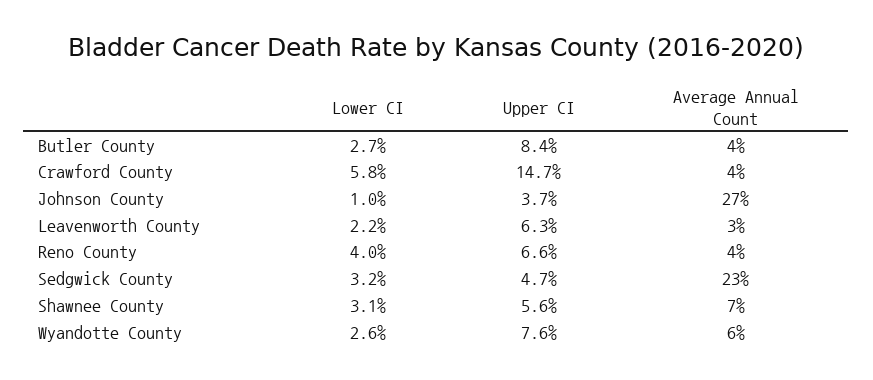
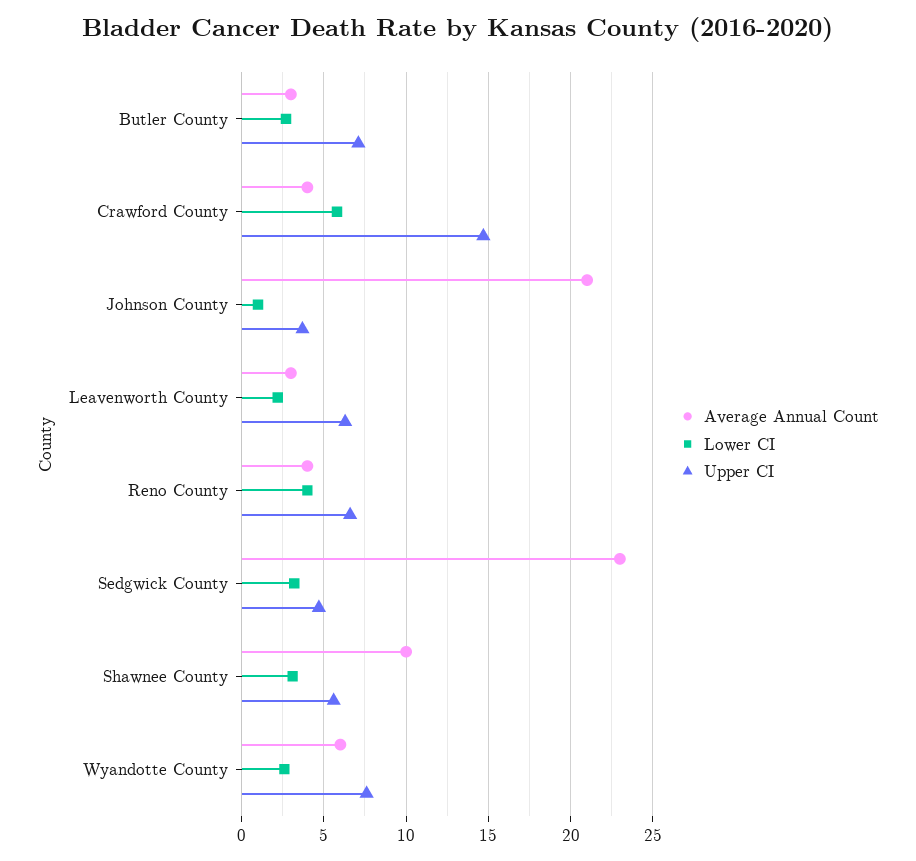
  {
    "Lower CI": {
      "Butler County": 2.7,
      "Crawford County": 5.8,
      "Johnson County": 1,
      "Leavenworth County": 2.2,
      "Reno County": 4,
      "Sedgwick County": 3.2,
      "Shawnee County": 3.1,
      "Wyandotte County": 2.6
    },
    "Upper CI": {
-     "Butler County": 8.4,
+     "Butler County": 7,
      "Crawford County": 14.7,
      "Johnson County": 3.7,
      "Leavenworth County": 6.3,
      "Reno County": 6.6,
      "Sedgwick County": 4.7,
      "Shawnee County": 5.6,
      "Wyandotte County": 7.6
    },
    "Average Annual Count": {
-     "Butler County": 4,
+     "Butler County": 3,
      "Crawford County": 4,
-     "Johnson County": 27,
+     "Johnson County": 21,
      "Leavenworth County": 3,
      "Reno County": 4,
      "Sedgwick County": 23,
-     "Shawnee County": 7,
+     "Shawnee County": 10,
      "Wyandotte County": 6
    }
  }

